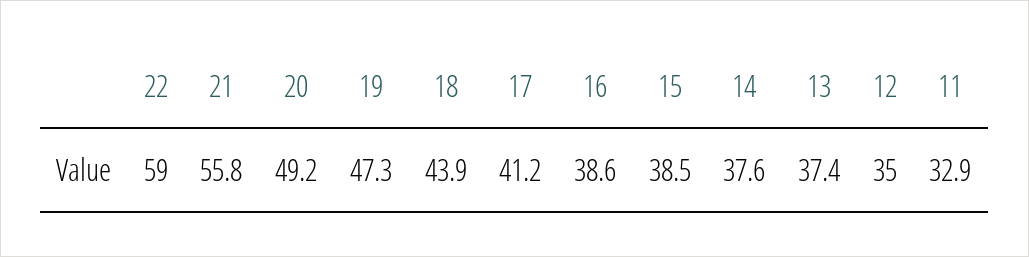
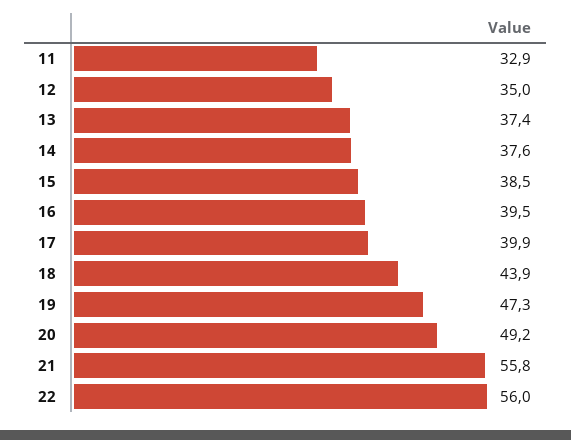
  {
-   "22": 59,
+   "22": 56,
    "21": 55.8,
    "20": 49.2,
    "19": 47.3,
    "18": 43.9,
-   "17": 41.2,
+   "17": 39.9,
-   "16": 38.6,
+   "16": 39.5,
    "15": 38.5,
    "14": 37.6,
    "13": 37.4,
    "12": 35,
    "11": 32.9
  }

